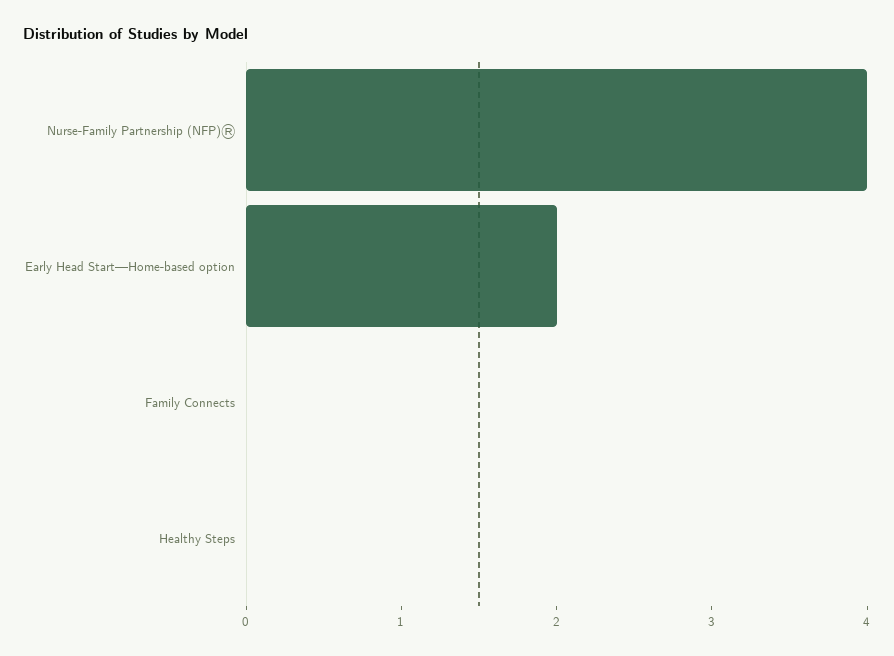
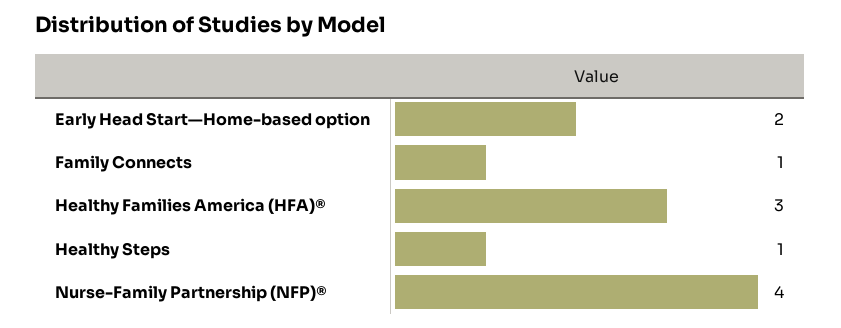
  {
    "Nurse-Family Partnership (NFP)®": 4,
    "Early Head Start—Home-based option": 2,
-   "Family Connects": 0,
+   "Family Connects": 1,
-   "Healthy Steps": 0
+   "Healthy Steps": 1,
+   "Healthy Families America (HFA)®": 3
  }

